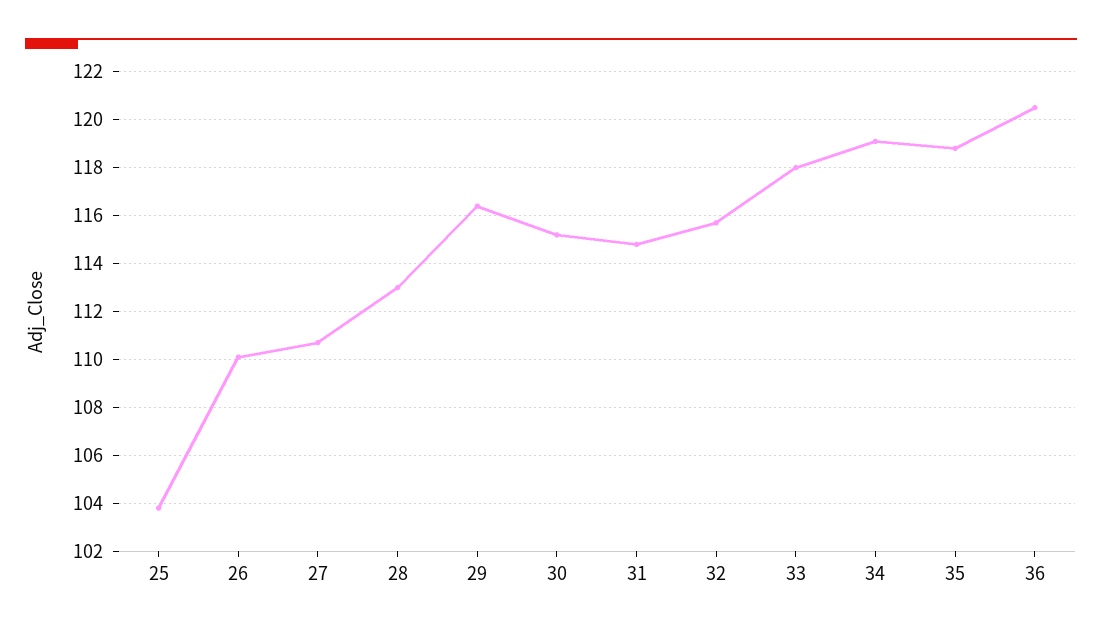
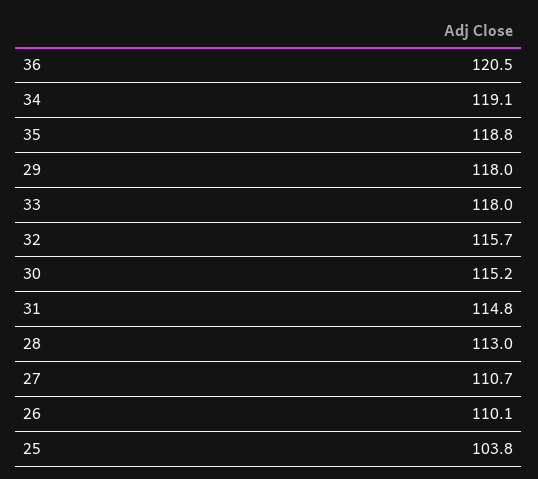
  {
    "25": 103.8,
    "26": 110.1,
    "27": 110.7,
    "28": 113,
-   "29": 116.5,
+   "29": 118,
    "30": 115.2,
    "31": 114.8,
    "32": 115.7,
    "33": 118,
    "34": 119.1,
    "35": 118.8,
    "36": 120.5
  }

